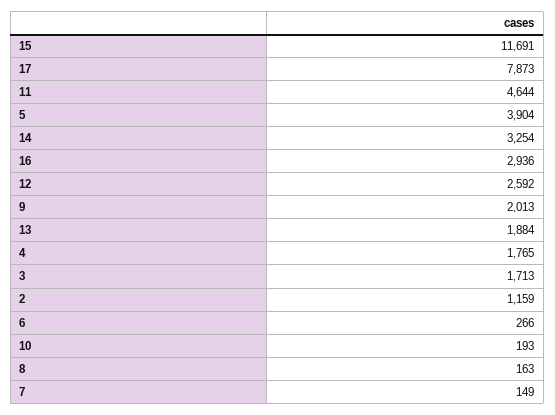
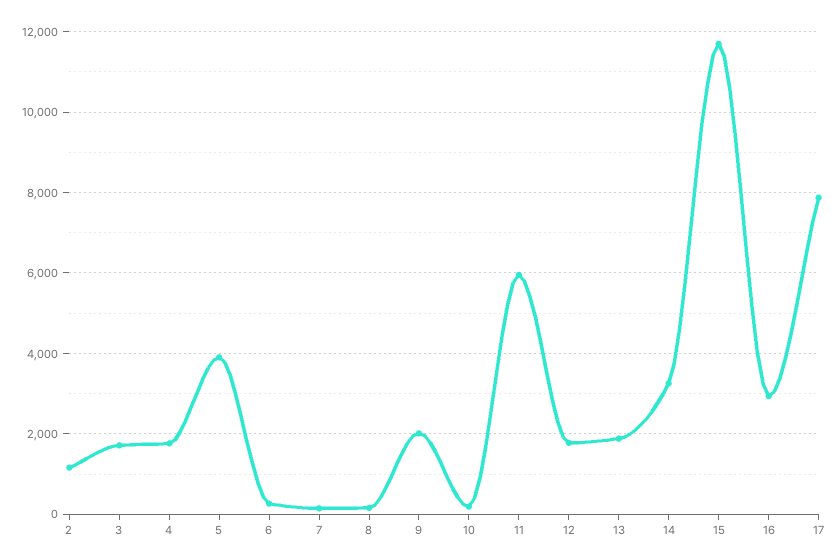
  {
    "15": 11691,
    "17": 7873,
-   "11": 4644,
+   "11": 6000,
    "5": 3904,
    "14": 3254,
    "16": 2936,
-   "12": 2592,
+   "12": 1800,
    "9": 2013,
    "13": 1884,
    "4": 1765,
    "3": 1713,
    "2": 1159,
    "6": 266,
    "10": 193,
    "8": 163,
    "7": 149
  }

